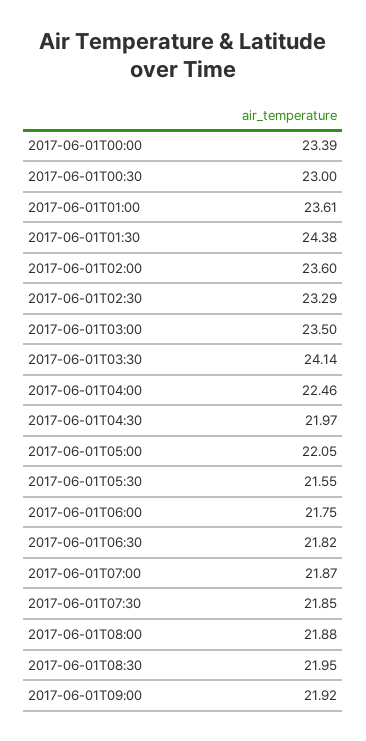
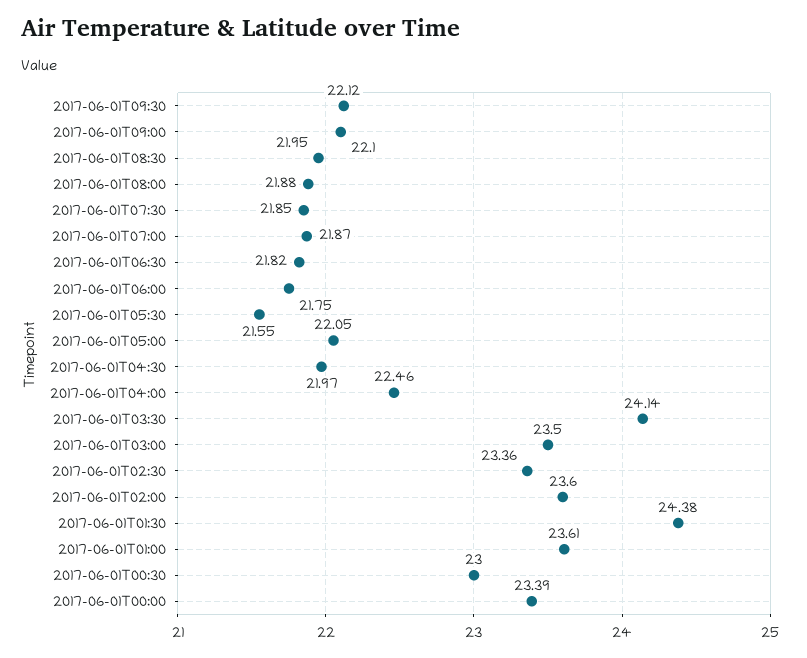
  {
    "2017-06-01T00:00": 23.39,
    "2017-06-01T00:30": 23,
    "2017-06-01T01:00": 23.61,
    "2017-06-01T01:30": 24.38,
    "2017-06-01T02:00": 23.6,
-   "2017-06-01T02:30": 23.29,
+   "2017-06-01T02:30": 23.36,
    "2017-06-01T03:00": 23.5,
    "2017-06-01T03:30": 24.14,
    "2017-06-01T04:00": 22.46,
    "2017-06-01T04:30": 21.97,
    "2017-06-01T05:00": 22.05,
    "2017-06-01T05:30": 21.55,
    "2017-06-01T06:00": 21.75,
    "2017-06-01T06:30": 21.82,
    "2017-06-01T07:00": 21.87,
    "2017-06-01T07:30": 21.85,
    "2017-06-01T08:00": 21.88,
    "2017-06-01T08:30": 21.95,
-   "2017-06-01T09:00": 21.92
+   "2017-06-01T09:00": 22.1,
+   "2017-06-01T09:30": 22.12
  }

